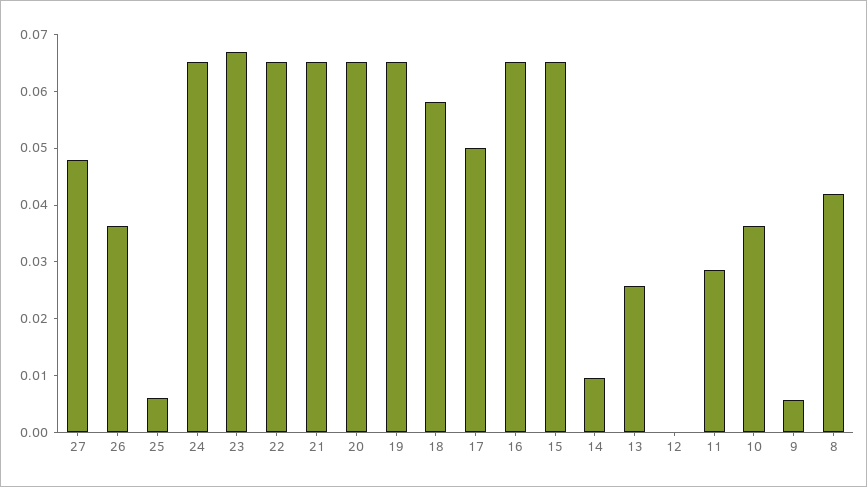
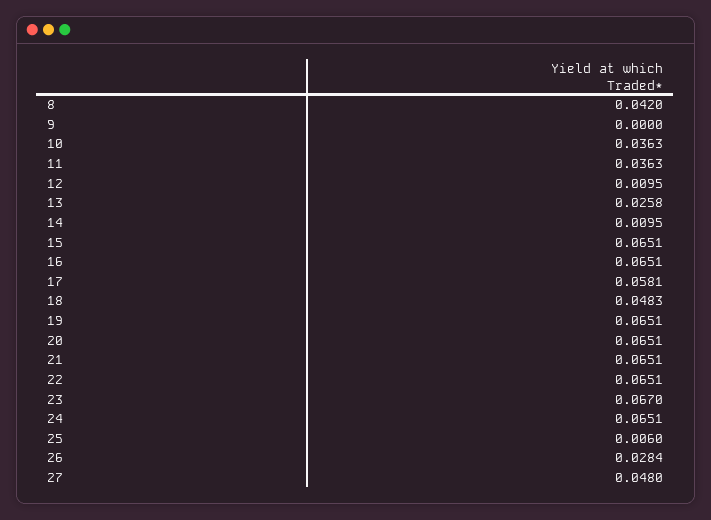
  {
    "27": 0.048,
-   "26": 0.036,
+   "26": 0.0284,
    "25": 0.006,
    "24": 0.0651,
    "23": 0.067,
    "22": 0.0651,
    "21": 0.0651,
    "20": 0.0651,
    "19": 0.0651,
-   "18": 0.058,
+   "18": 0.0483,
-   "17": 0.05,
+   "17": 0.0581,
    "16": 0.0651,
    "15": 0.0651,
    "14": 0.0095,
    "13": 0.0258,
-   "12": 0,
+   "12": 0.0095,
-   "11": 0.028,
+   "11": 0.0363,
    "10": 0.0363,
-   "9": 0.006,
+   "9": 0,
    "8": 0.042
  }

